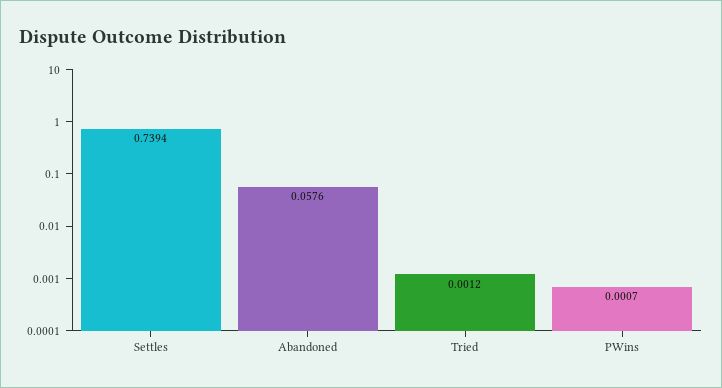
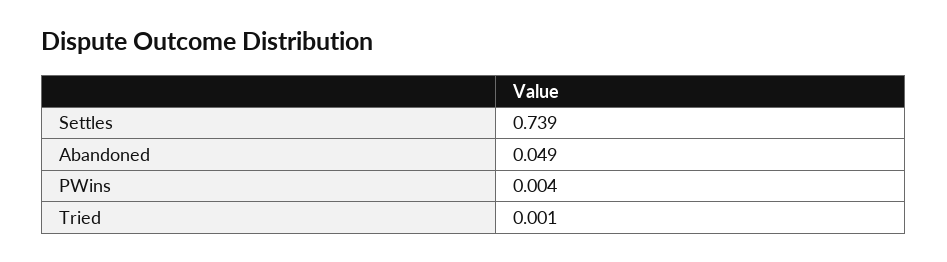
  {
    "Settles": 0.7394,
-   "Abandoned": 0.0576,
+   "Abandoned": 0.049,
    "Tried": 0.0012,
-   "PWins": 0.0007
+   "PWins": 0.004
  }

